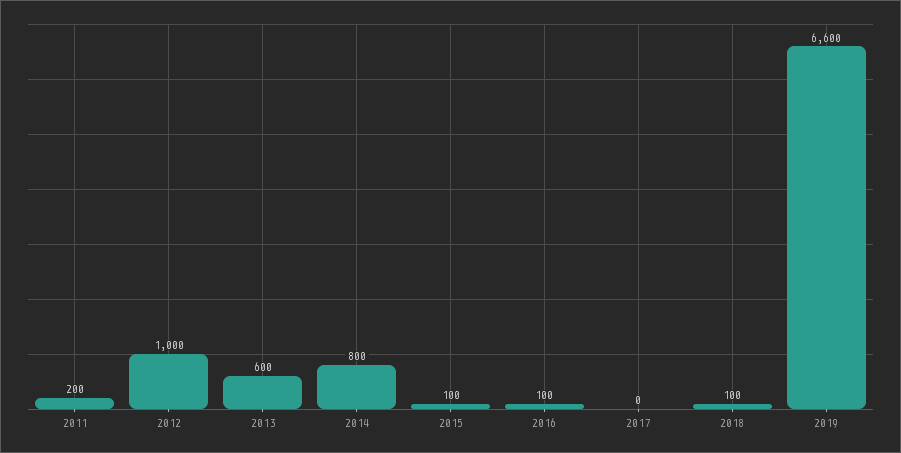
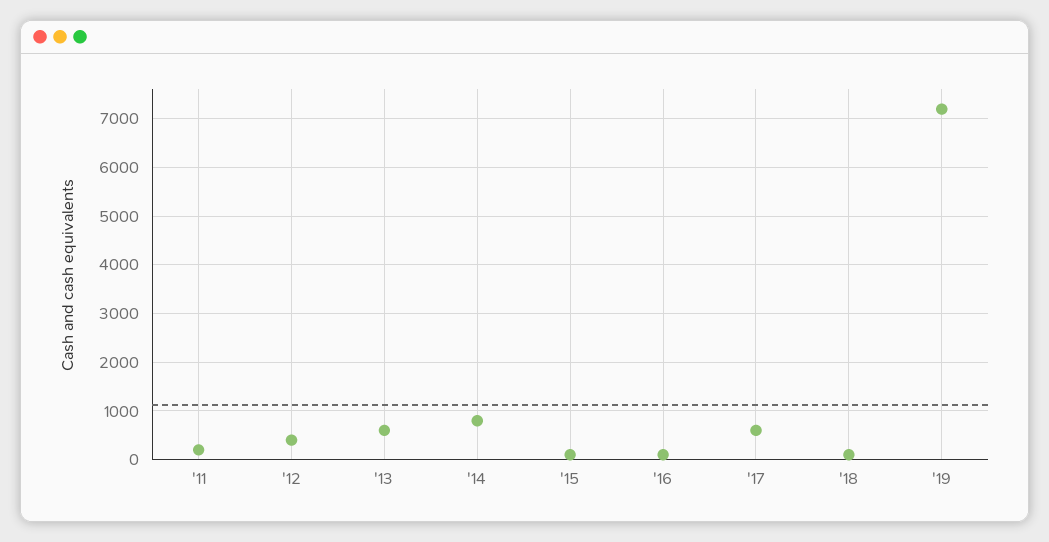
  {
    "2011": 200,
-   "2012": 1000,
+   "2012": 400,
    "2013": 600,
    "2014": 800,
    "2015": 100,
    "2016": 100,
-   "2017": 0,
+   "2017": 600,
    "2018": 100,
-   "2019": 6600
+   "2019": 7200
  }

